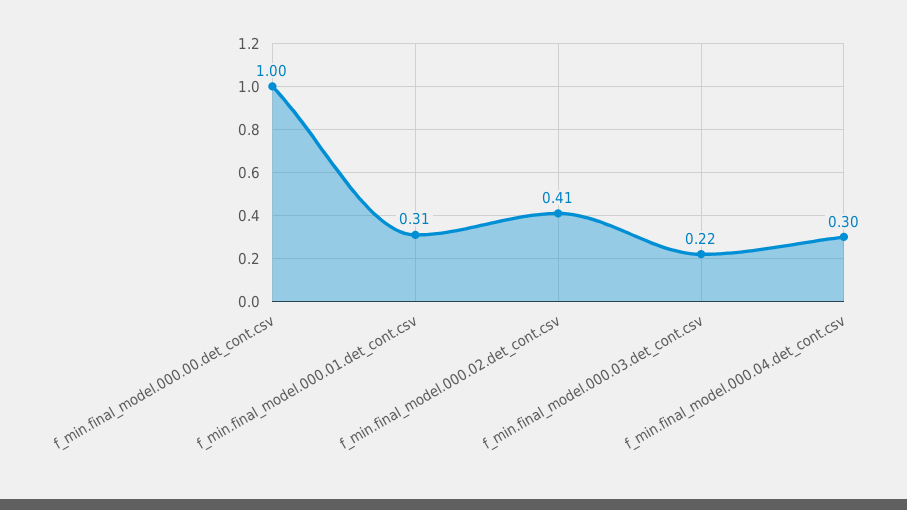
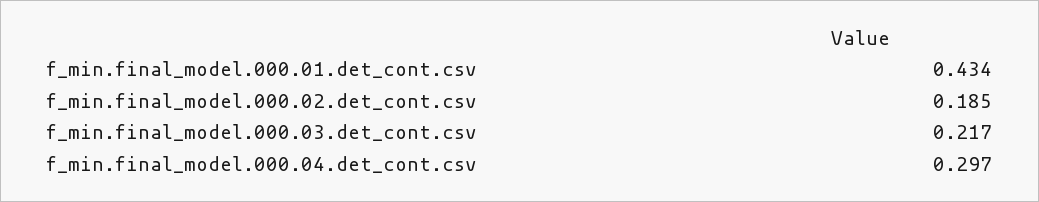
  {
-   "f_min.final_model.000.00.det_cont.csv": 1,
-   "f_min.final_model.000.01.det_cont.csv": 0.31,
+   "f_min.final_model.000.01.det_cont.csv": 0.434,
-   "f_min.final_model.000.02.det_cont.csv": 0.41,
+   "f_min.final_model.000.02.det_cont.csv": 0.185,
    "f_min.final_model.000.03.det_cont.csv": 0.217,
    "f_min.final_model.000.04.det_cont.csv": 0.297
  }

